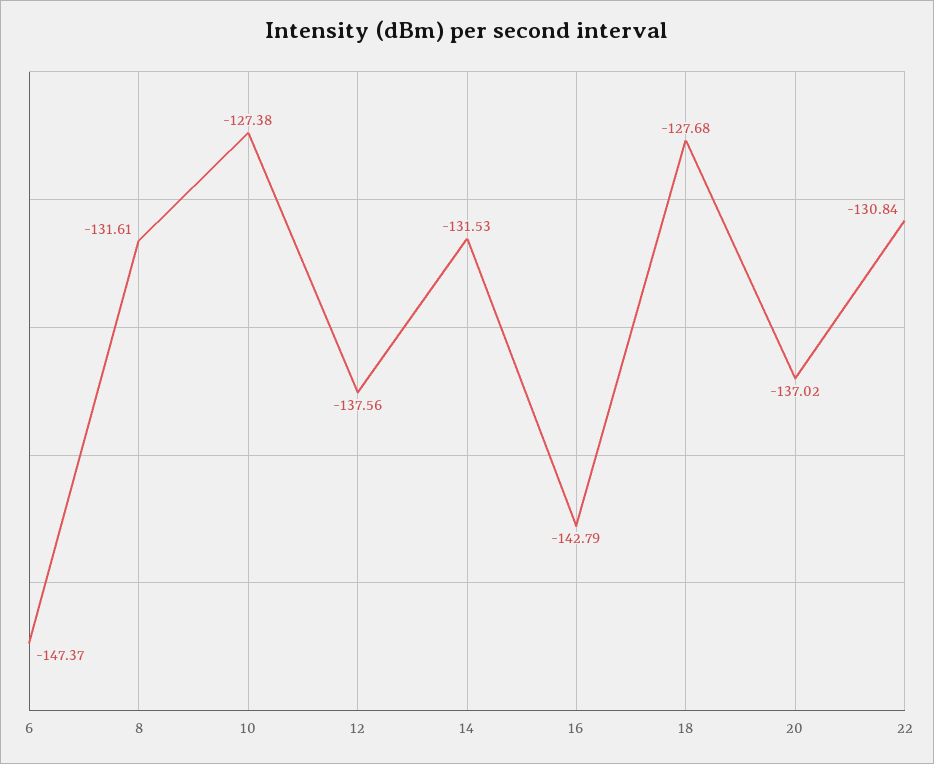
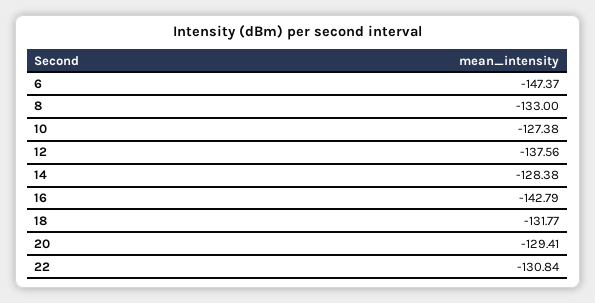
  {
    "6": -147.37,
-   "8": -131.61,
+   "8": -133,
    "10": -127.38,
    "12": -137.56,
-   "14": -131.53,
+   "14": -128.38,
    "16": -142.79,
-   "18": -127.68,
+   "18": -131.77,
-   "20": -137.02,
+   "20": -129.41,
    "22": -130.84
  }

